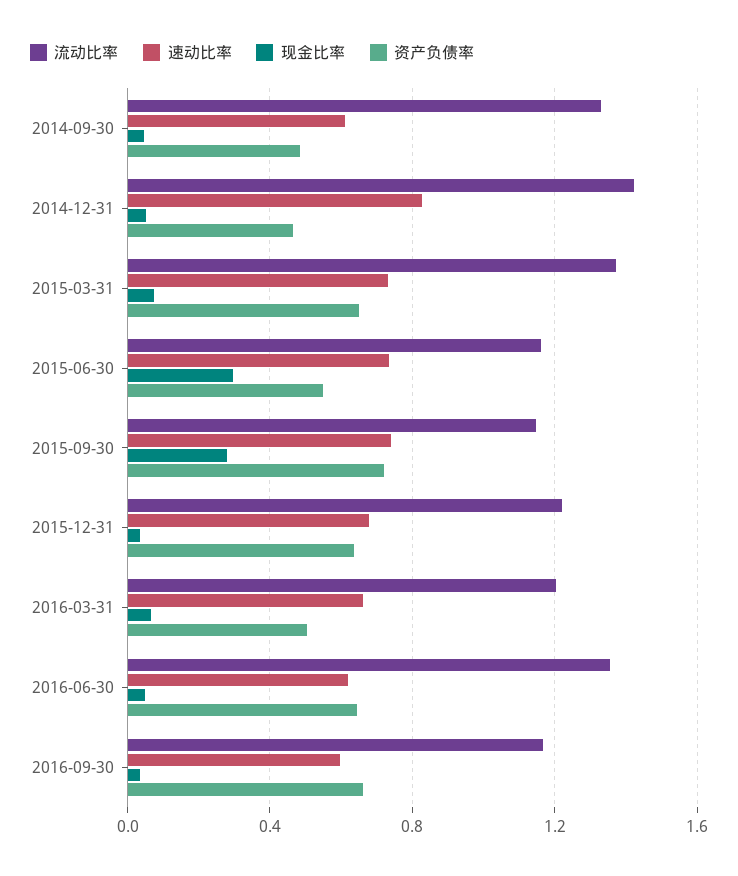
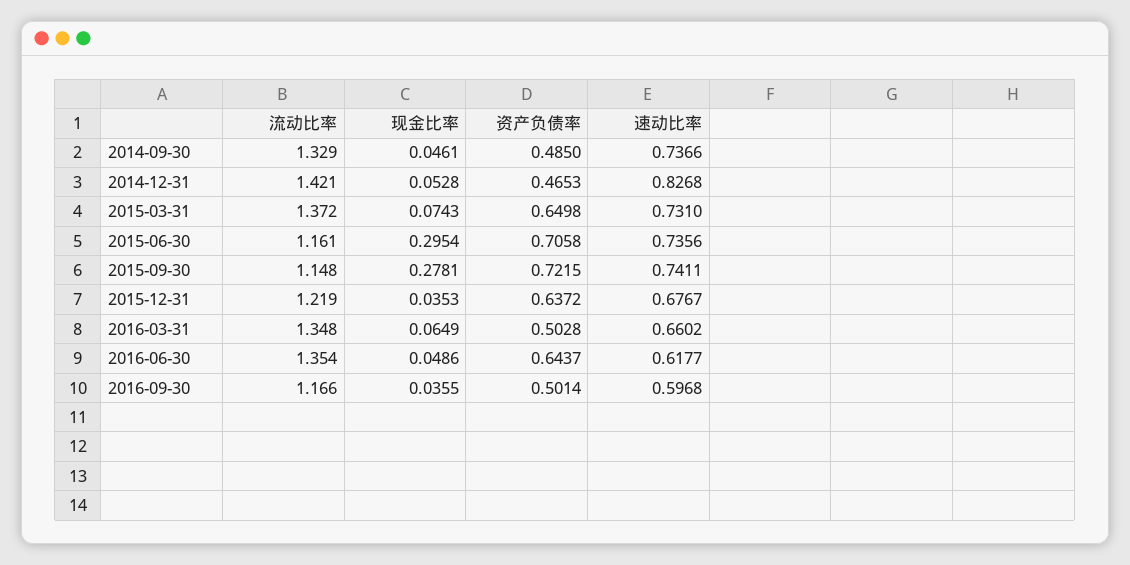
  {
    "流动比率": {
      "2014-09-30": 1.329,
      "2014-12-31": 1.421,
      "2015-03-31": 1.372,
      "2015-06-30": 1.161,
      "2015-09-30": 1.148,
      "2015-12-31": 1.219,
-     "2016-03-31": 1.2,
+     "2016-03-31": 1.348,
      "2016-06-30": 1.354,
      "2016-09-30": 1.166
    },
    "速动比率": {
-     "2014-09-30": 0.6,
+     "2014-09-30": 0.7366,
      "2014-12-31": 0.8268,
      "2015-03-31": 0.731,
      "2015-06-30": 0.7356,
      "2015-09-30": 0.7411,
      "2015-12-31": 0.6767,
      "2016-03-31": 0.6602,
      "2016-06-30": 0.6177,
      "2016-09-30": 0.5968
    },
    "现金比率": {
      "2014-09-30": 0.0461,
      "2014-12-31": 0.0528,
      "2015-03-31": 0.0743,
      "2015-06-30": 0.2954,
      "2015-09-30": 0.2781,
      "2015-12-31": 0.0353,
      "2016-03-31": 0.0649,
      "2016-06-30": 0.0486,
      "2016-09-30": 0.0355
    },
    "资产负债率": {
      "2014-09-30": 0.485,
      "2014-12-31": 0.4653,
      "2015-03-31": 0.6498,
-     "2015-06-30": 0.55,
+     "2015-06-30": 0.7058,
      "2015-09-30": 0.7215,
      "2015-12-31": 0.6372,
      "2016-03-31": 0.5028,
      "2016-06-30": 0.6437,
-     "2016-09-30": 0.65
+     "2016-09-30": 0.5014
    }
  }

